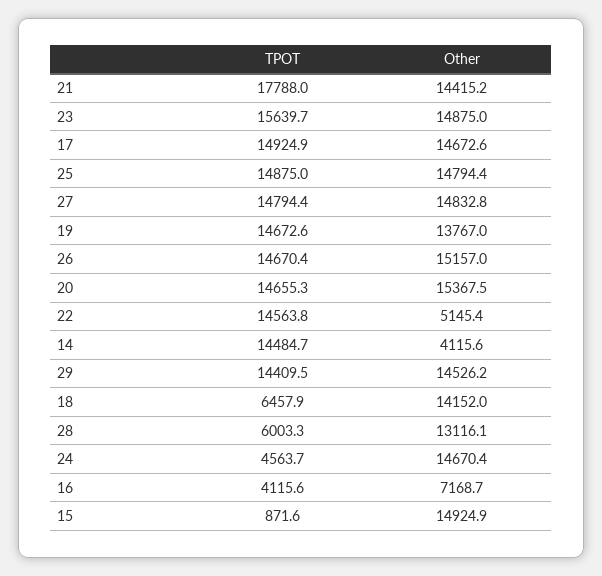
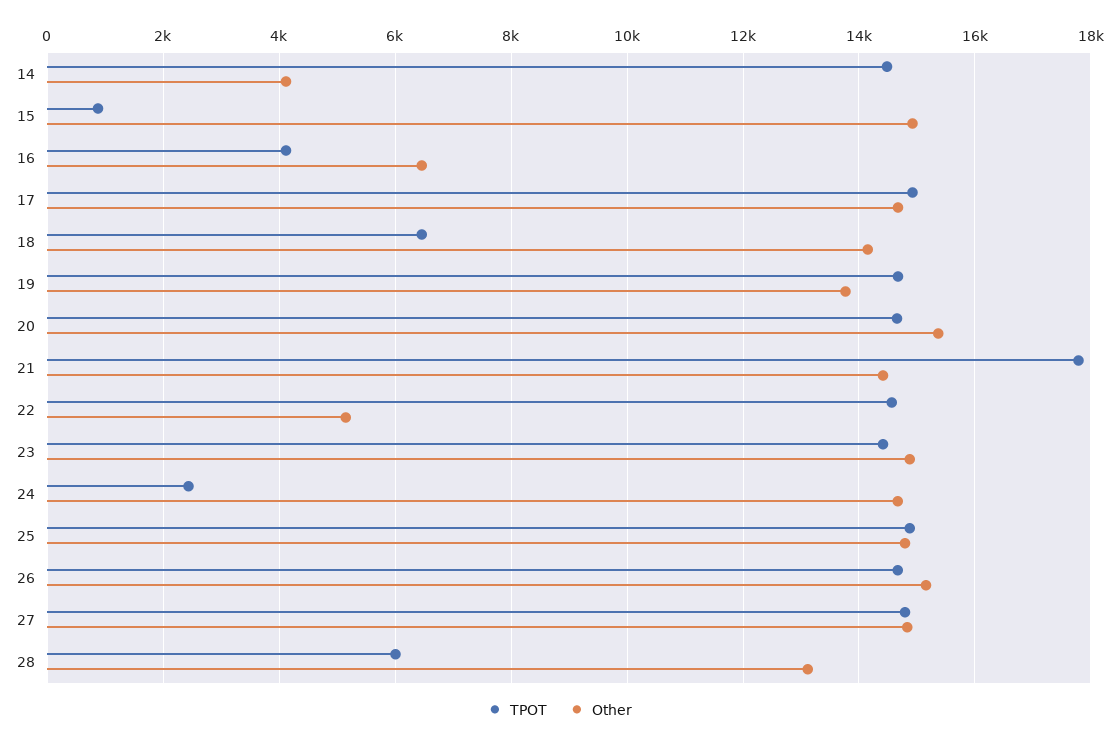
  {
    "TPOT": {
      "21": 17788,
-     "23": 15639.7,
+     "23": 14400,
      "17": 14924.9,
      "25": 14875,
      "27": 14794.4,
      "19": 14672.6,
      "26": 14670.4,
      "20": 14655.3,
      "22": 14563.8,
      "14": 14484.7,
-     "29": 14409.5,
      "18": 6457.9,
      "28": 6003.3,
-     "24": 4563.7,
+     "24": 2400,
      "16": 4115.6,
      "15": 871.6
    },
    "Other": {
      "21": 14415.2,
      "23": 14875,
      "17": 14672.6,
      "25": 14794.4,
      "27": 14832.8,
      "19": 13767,
      "26": 15157,
      "20": 15367.5,
      "22": 5145.4,
      "14": 4115.6,
-     "29": 14526.2,
      "18": 14152,
      "28": 13116.1,
      "24": 14670.4,
-     "16": 7168.7,
+     "16": 6400,
      "15": 14924.9
    }
  }

